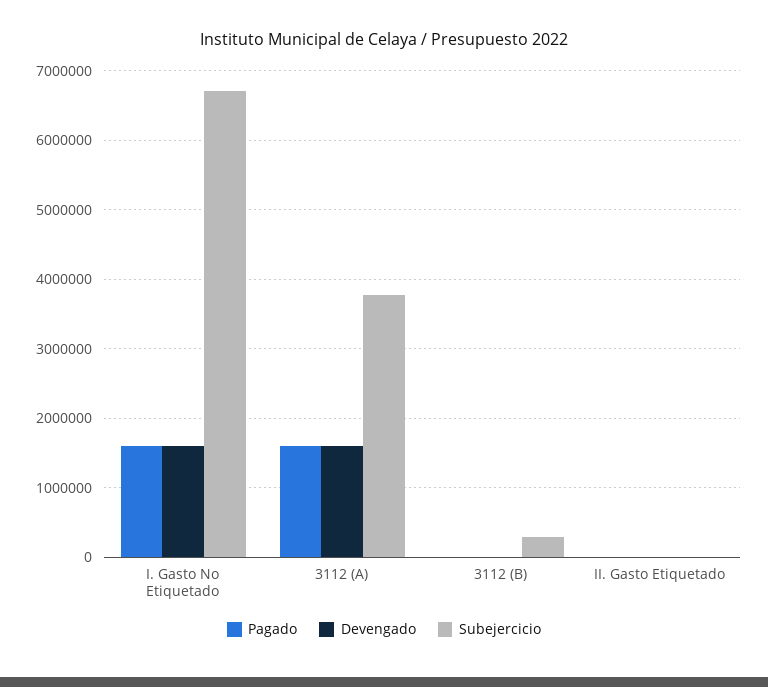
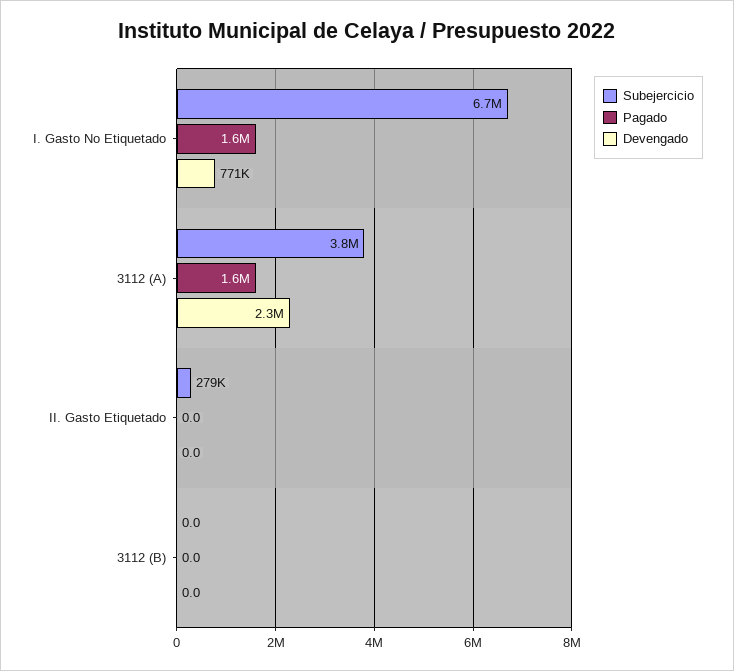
  {
    "Pagado": {
      "I. Gasto No Etiquetado": 1600000,
      "3112 (A)": 1600000,
      "3112 (B)": 0,
      "II. Gasto Etiquetado": 0
    },
    "Devengado": {
-     "I. Gasto No Etiquetado": 1600000,
+     "I. Gasto No Etiquetado": 771000,
-     "3112 (A)": 1600000,
+     "3112 (A)": 2300000,
      "3112 (B)": 0,
      "II. Gasto Etiquetado": 0
    },
    "Subejercicio": {
      "I. Gasto No Etiquetado": 6700000,
      "3112 (A)": 3800000,
-     "3112 (B)": 300000,
+     "3112 (B)": 0,
-     "II. Gasto Etiquetado": 0
+     "II. Gasto Etiquetado": 279000
    }
  }

